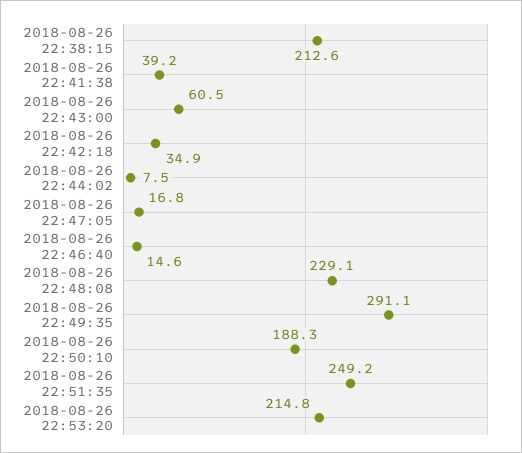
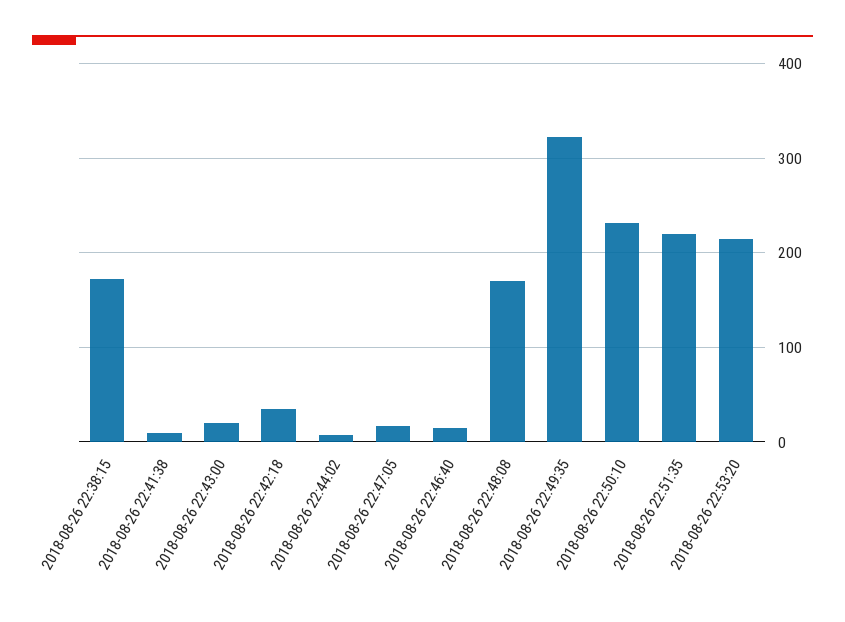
  {
-   "2018-08-26 22:38:15": 212.6,
+   "2018-08-26 22:38:15": 170,
-   "2018-08-26 22:41:38": 39.2,
+   "2018-08-26 22:41:38": 10,
-   "2018-08-26 22:43:00": 60.5,
+   "2018-08-26 22:43:00": 20,
    "2018-08-26 22:42:18": 34.9,
    "2018-08-26 22:44:02": 7.5,
    "2018-08-26 22:47:05": 16.8,
    "2018-08-26 22:46:40": 14.6,
-   "2018-08-26 22:48:08": 229.1,
+   "2018-08-26 22:48:08": 170,
-   "2018-08-26 22:49:35": 291.1,
+   "2018-08-26 22:49:35": 320,
-   "2018-08-26 22:50:10": 188.3,
+   "2018-08-26 22:50:10": 230,
-   "2018-08-26 22:51:35": 249.2,
+   "2018-08-26 22:51:35": 220,
    "2018-08-26 22:53:20": 214.8
  }

